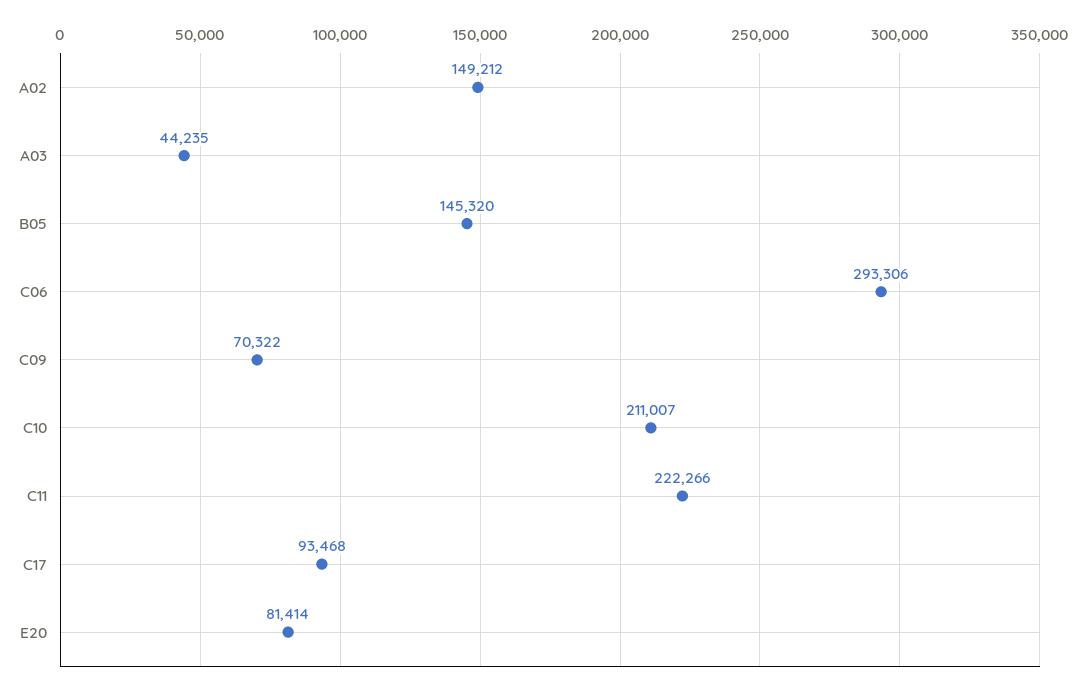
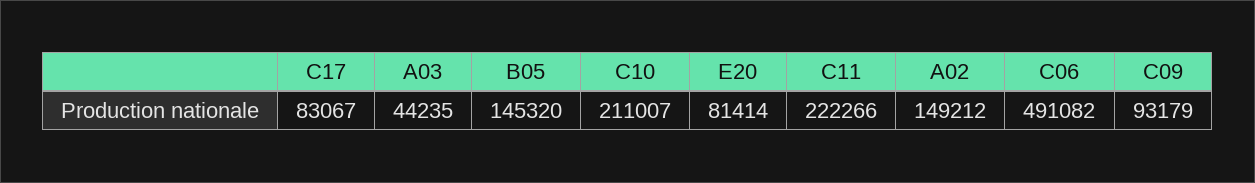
  {
    "A02": 149212,
    "A03": 44235,
    "B05": 145320,
-   "C06": 293306,
+   "C06": 491082,
-   "C09": 70322,
+   "C09": 93179,
    "C10": 211007,
    "C11": 222266,
-   "C17": 93468,
+   "C17": 83067,
    "E20": 81414
  }

